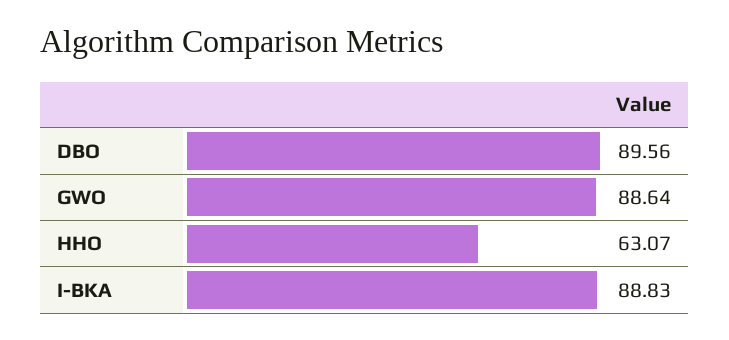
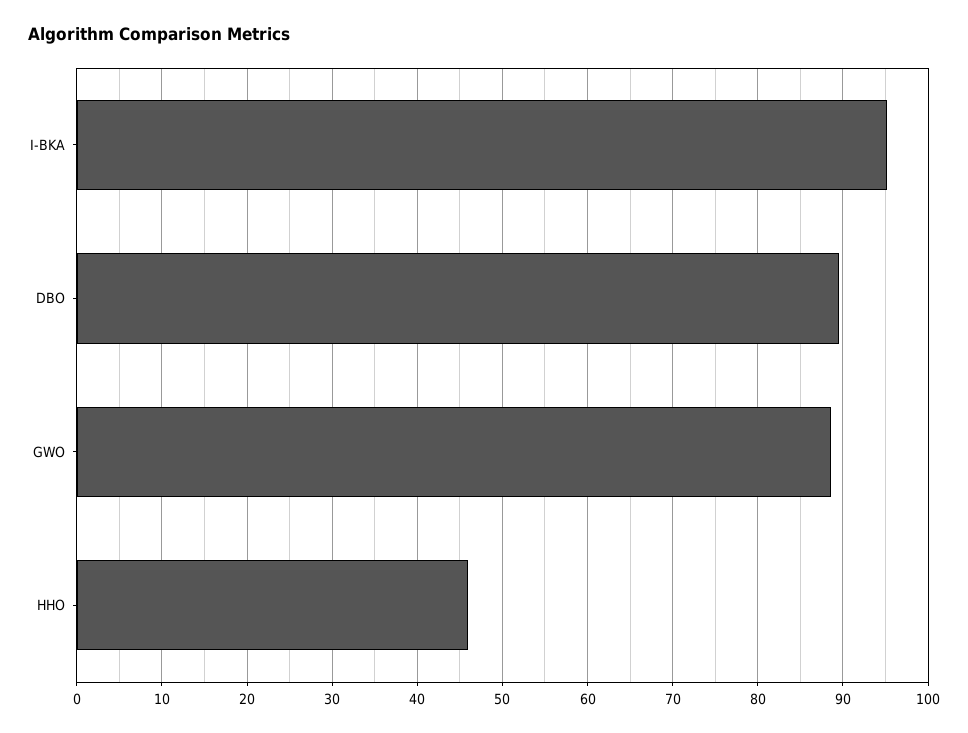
  {
    "DBO": 89.56,
    "GWO": 88.64,
-   "HHO": 63.07,
+   "HHO": 46,
-   "I-BKA": 88.83
+   "I-BKA": 95
  }

